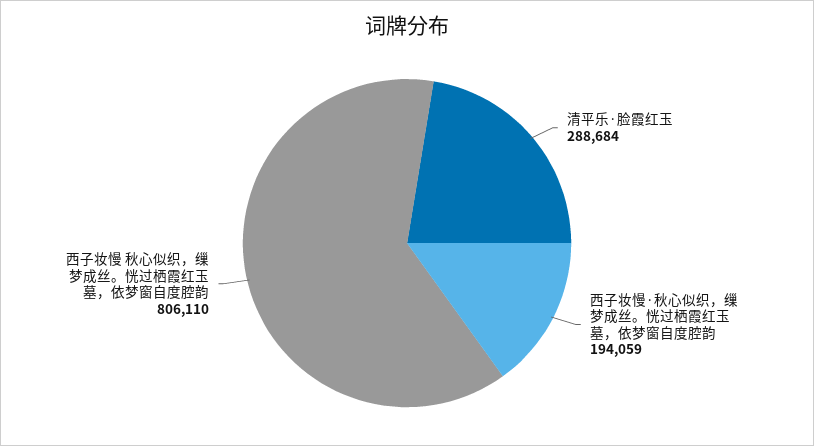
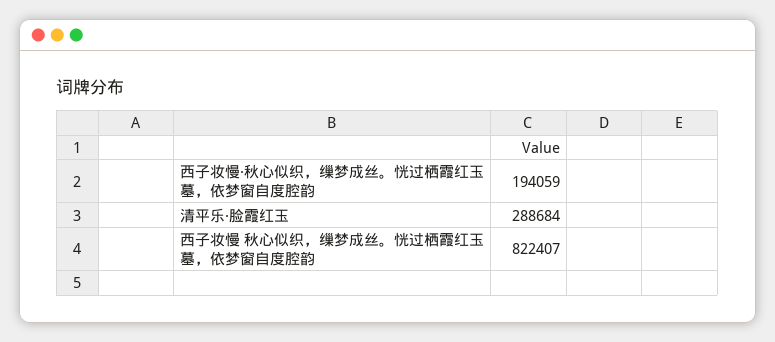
  {
    "清平乐·脸霞红玉": 288684,
    "西子妆慢·秋心似织，缫梦成丝。恍过栖霞红玉墓，依梦窗自度腔韵": 194059,
-   "西子妆慢 秋心似织，缫梦成丝。恍过栖霞红玉墓，依梦窗自度腔韵": 806110
+   "西子妆慢 秋心似织，缫梦成丝。恍过栖霞红玉墓，依梦窗自度腔韵": 822407
  }

